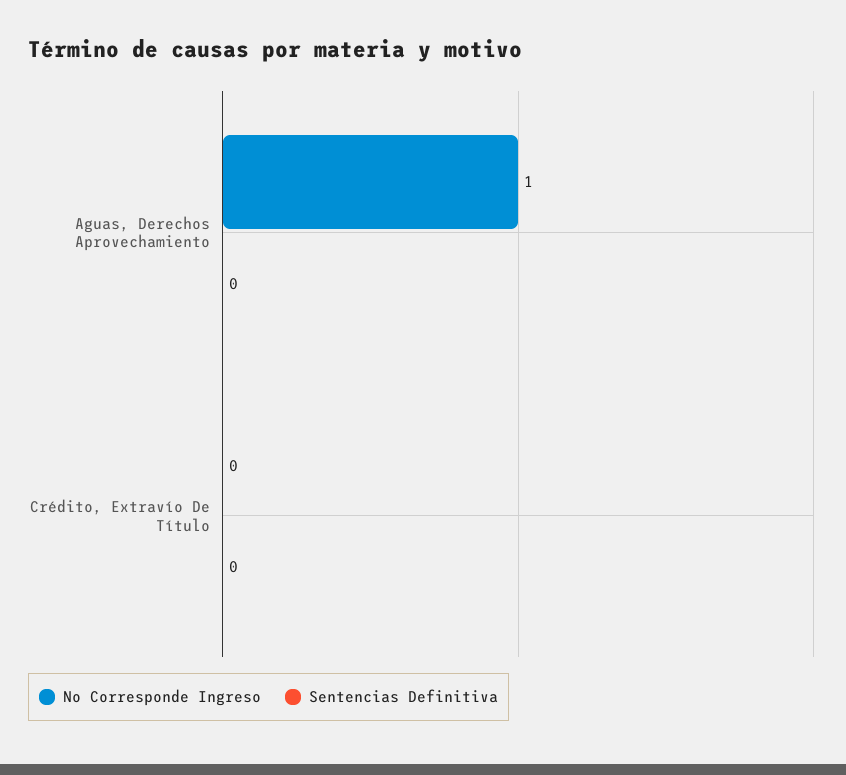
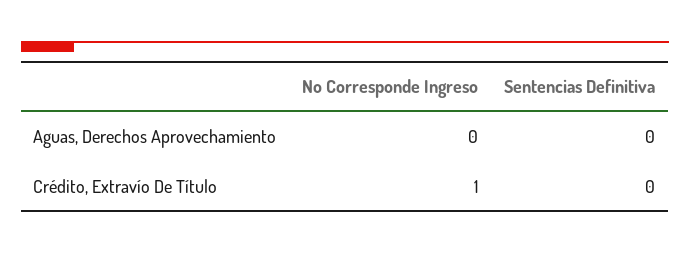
  {
    "No Corresponde Ingreso": {
-     "Aguas, Derechos Aprovechamiento": 1,
+     "Aguas, Derechos Aprovechamiento": 0,
-     "Crédito, Extravío De Título": 0
+     "Crédito, Extravío De Título": 1
    },
    "Sentencias Definitiva": {
      "Aguas, Derechos Aprovechamiento": 0,
      "Crédito, Extravío De Título": 0
    }
  }

